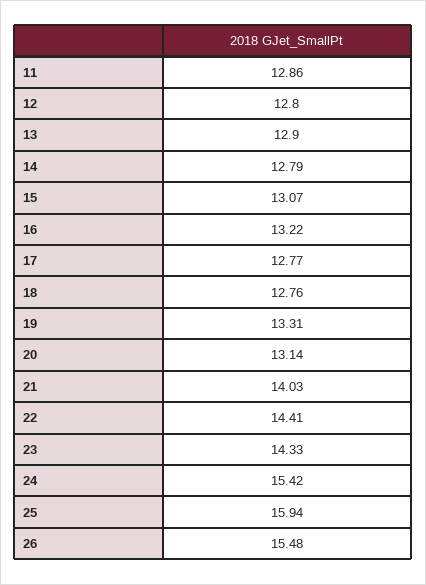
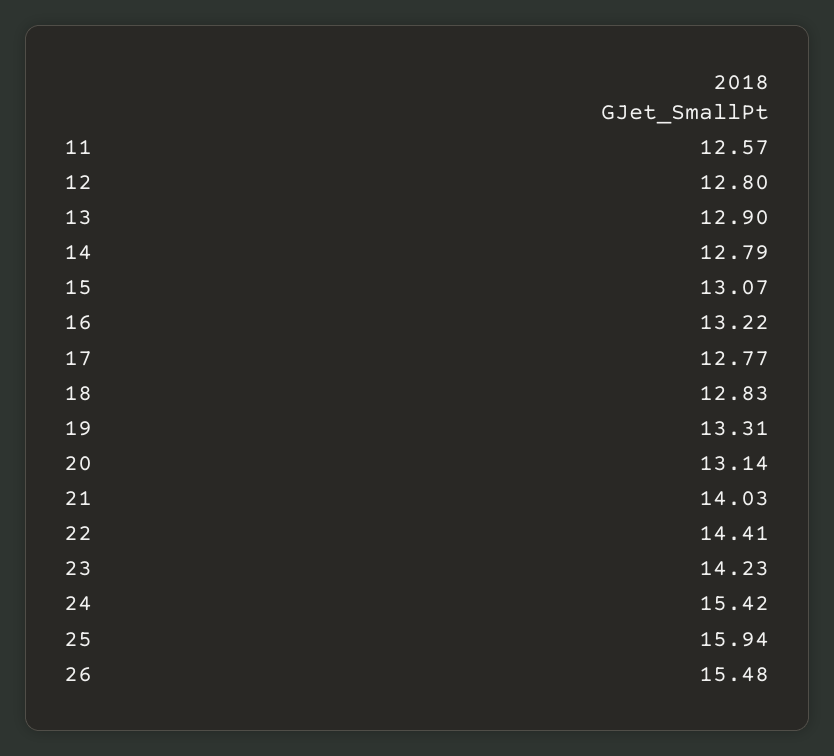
  {
-   "11": 12.86,
+   "11": 12.57,
    "12": 12.8,
    "13": 12.9,
    "14": 12.79,
    "15": 13.07,
    "16": 13.22,
    "17": 12.77,
-   "18": 12.76,
+   "18": 12.83,
    "19": 13.31,
    "20": 13.14,
    "21": 14.03,
    "22": 14.41,
-   "23": 14.33,
+   "23": 14.23,
    "24": 15.42,
    "25": 15.94,
    "26": 15.48
  }

